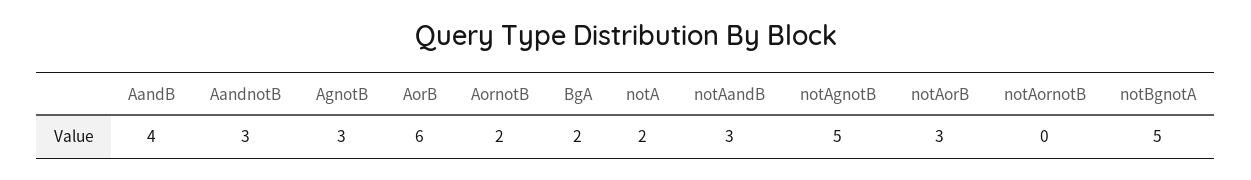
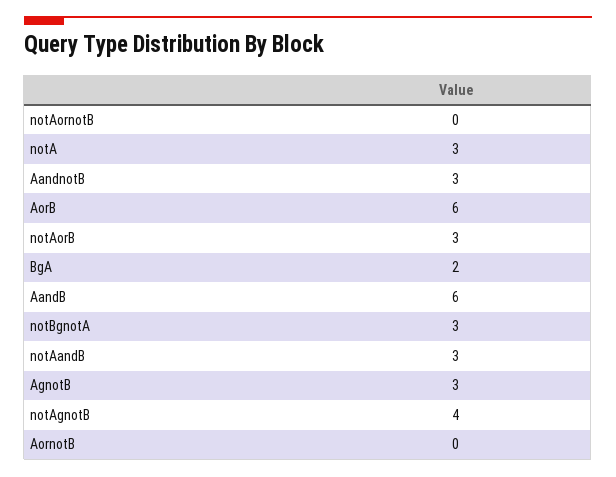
  {
-   "AandB": 4,
+   "AandB": 6,
    "AandnotB": 3,
    "AgnotB": 3,
    "AorB": 6,
-   "AornotB": 2,
+   "AornotB": 0,
    "BgA": 2,
-   "notA": 2,
+   "notA": 3,
    "notAandB": 3,
-   "notAgnotB": 5,
+   "notAgnotB": 4,
    "notAorB": 3,
    "notAornotB": 0,
-   "notBgnotA": 5
+   "notBgnotA": 3
  }

